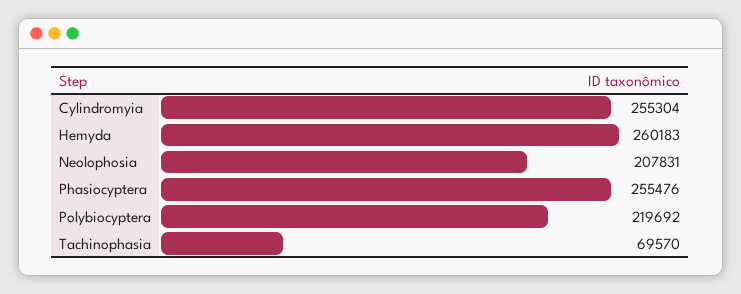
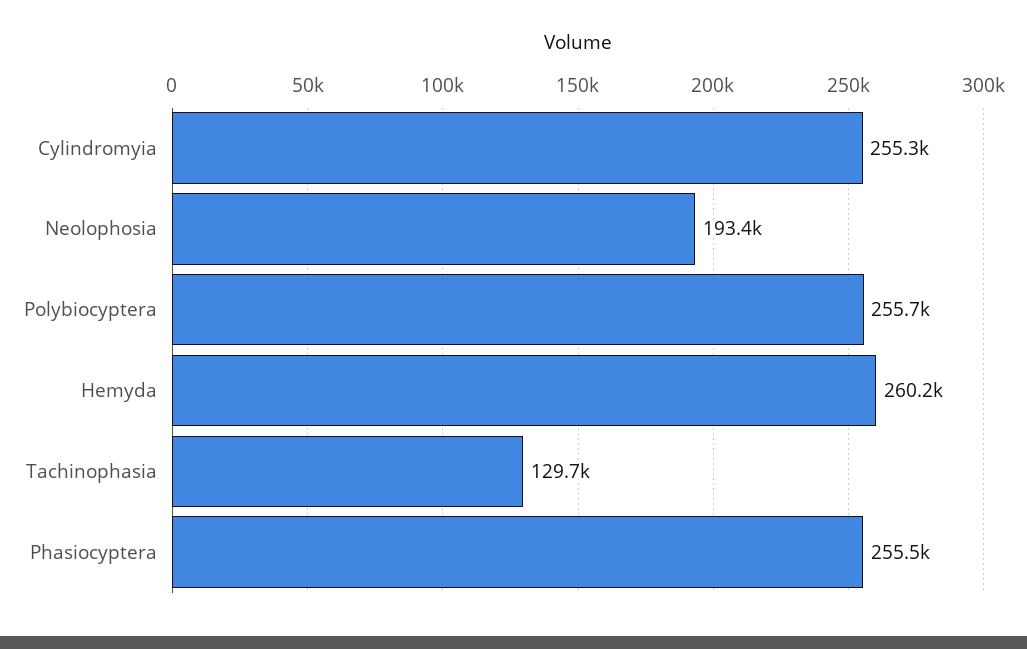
  {
    "Cylindromyia": 255304,
    "Hemyda": 260183,
-   "Neolophosia": 207831,
+   "Neolophosia": 193400,
    "Phasiocyptera": 255476,
-   "Polybiocyptera": 219692,
+   "Polybiocyptera": 255700,
-   "Tachinophasia": 69570
+   "Tachinophasia": 129700
  }

